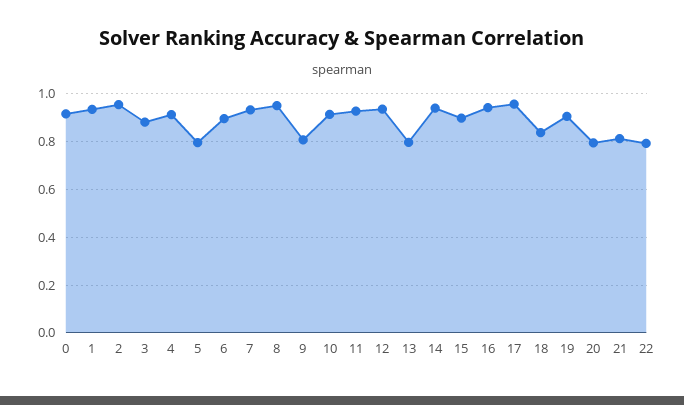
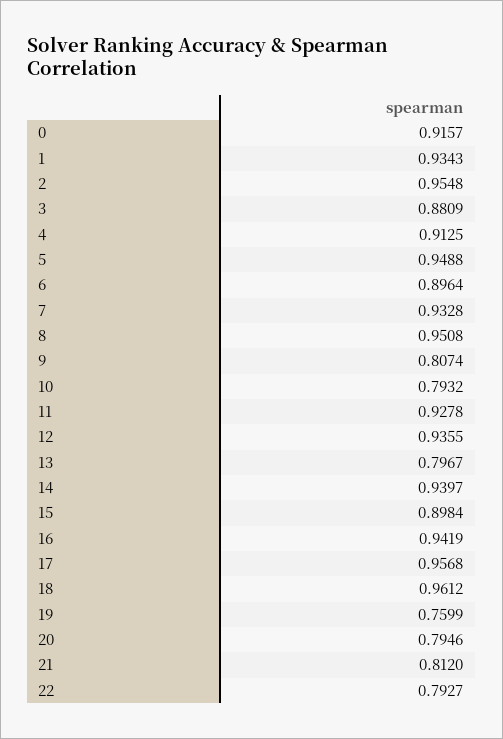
  {
    "0": 0.9157,
    "1": 0.9343,
    "2": 0.9548,
    "3": 0.8809,
    "4": 0.9125,
-   "5": 0.8,
+   "5": 0.9488,
    "6": 0.8964,
    "7": 0.9328,
    "8": 0.9508,
    "9": 0.8074,
-   "10": 0.9,
+   "10": 0.7932,
    "11": 0.9278,
    "12": 0.9355,
    "13": 0.7967,
    "14": 0.9397,
    "15": 0.8984,
    "16": 0.9419,
    "17": 0.9568,
-   "18": 0.85,
+   "18": 0.9612,
-   "19": 0.9,
+   "19": 0.7599,
    "20": 0.7946,
    "21": 0.812,
    "22": 0.7927
  }

